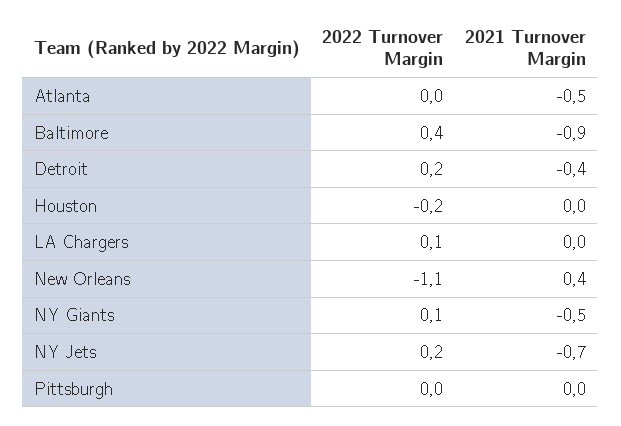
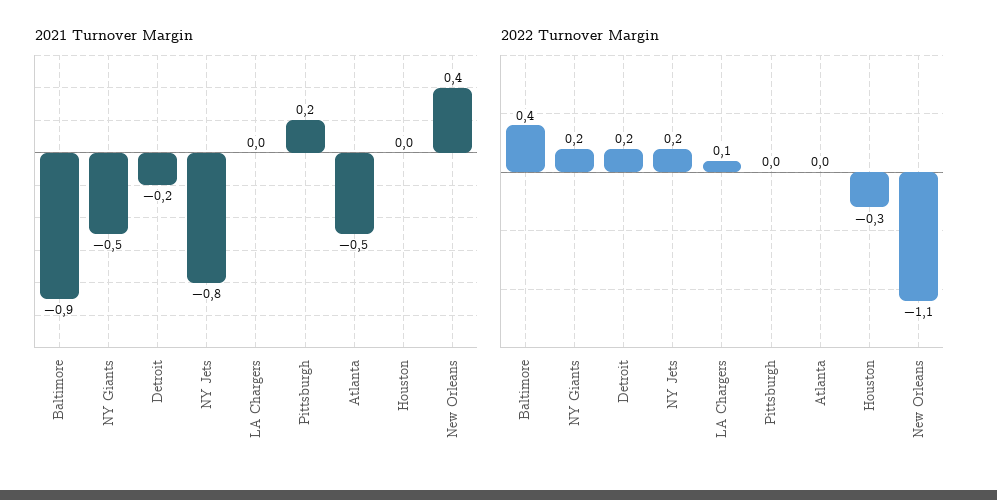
  {
    "2022 Turnover Margin": {
      "Atlanta": 0,
      "Baltimore": 0.4,
      "Detroit": 0.2,
-     "Houston": -0.2,
+     "Houston": -0.3,
      "LA Chargers": 0.1,
      "New Orleans": -1.1,
-     "NY Giants": 0.1,
+     "NY Giants": 0.2,
      "NY Jets": 0.2,
      "Pittsburgh": 0
    },
    "2021 Turnover Margin": {
      "Atlanta": -0.5,
      "Baltimore": -0.9,
-     "Detroit": -0.4,
+     "Detroit": -0.2,
      "Houston": 0,
      "LA Chargers": 0,
      "New Orleans": 0.4,
      "NY Giants": -0.5,
-     "NY Jets": -0.7,
+     "NY Jets": -0.8,
-     "Pittsburgh": 0
+     "Pittsburgh": 0.2
    }
  }

